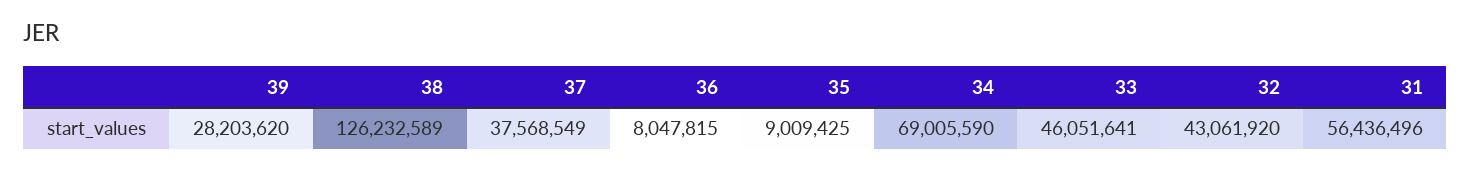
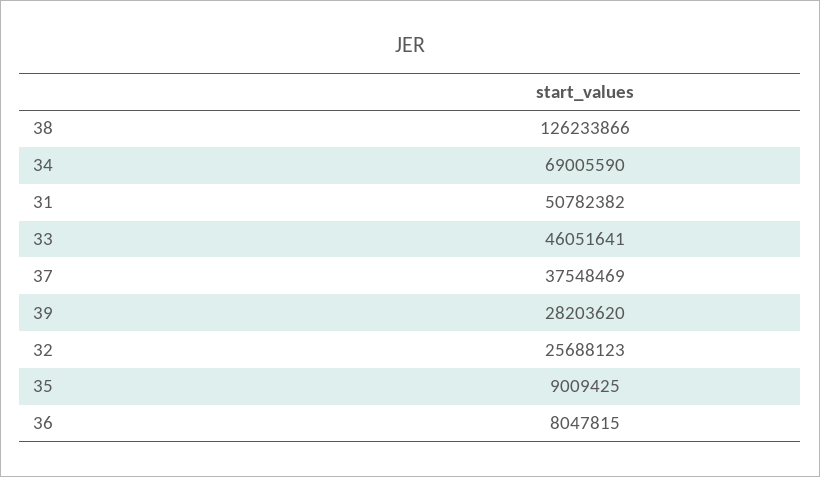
  {
    "39": 28203620,
-   "38": 126232589,
+   "38": 126233866,
-   "37": 37568549,
+   "37": 37548469,
    "36": 8047815,
    "35": 9009425,
    "34": 69005590,
    "33": 46051641,
-   "32": 43061920,
+   "32": 25688123,
-   "31": 56436496
+   "31": 50782382
  }

